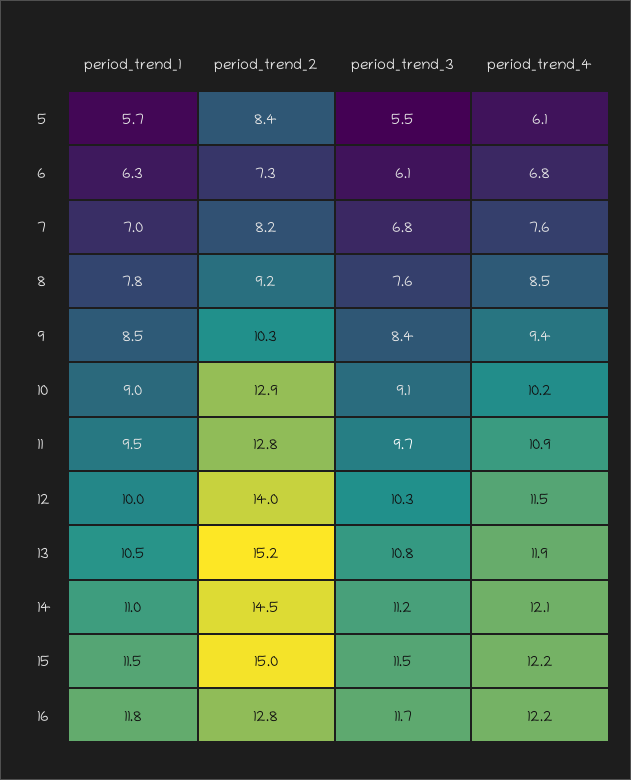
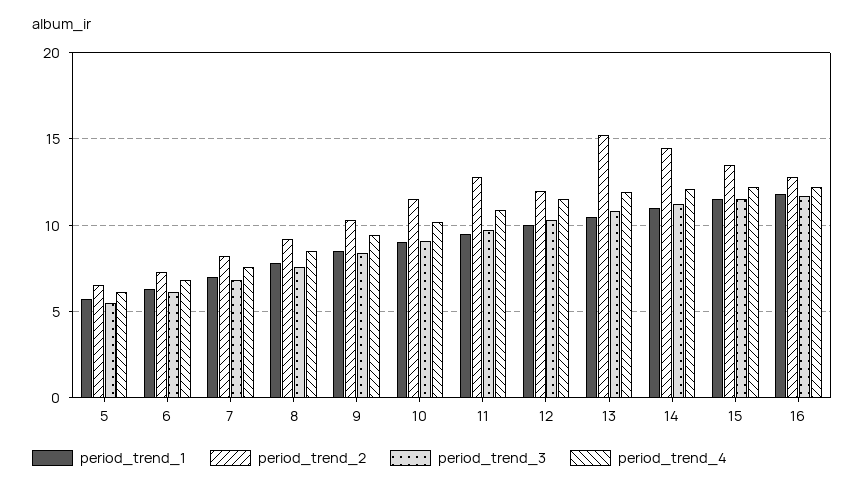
  {
    "period_trend_1": {
      "5": 5.7,
      "6": 6.3,
      "7": 7,
      "8": 7.8,
      "9": 8.5,
      "10": 9,
      "11": 9.5,
      "12": 10,
      "13": 10.5,
      "14": 11,
      "15": 11.5,
      "16": 11.8
    },
    "period_trend_2": {
-     "5": 8.4,
+     "5": 6.5,
      "6": 7.3,
      "7": 8.2,
      "8": 9.2,
      "9": 10.3,
-     "10": 12.9,
+     "10": 11.5,
      "11": 12.8,
-     "12": 14,
+     "12": 12,
      "13": 15.2,
      "14": 14.5,
-     "15": 15,
+     "15": 13.5,
      "16": 12.8
    },
    "period_trend_3": {
      "5": 5.5,
      "6": 6.1,
      "7": 6.8,
      "8": 7.6,
      "9": 8.4,
      "10": 9.1,
      "11": 9.7,
      "12": 10.3,
      "13": 10.8,
      "14": 11.2,
      "15": 11.5,
      "16": 11.7
    },
    "period_trend_4": {
      "5": 6.1,
      "6": 6.8,
      "7": 7.6,
      "8": 8.5,
      "9": 9.4,
      "10": 10.2,
      "11": 10.9,
      "12": 11.5,
      "13": 11.9,
      "14": 12.1,
      "15": 12.2,
      "16": 12.2
    }
  }

